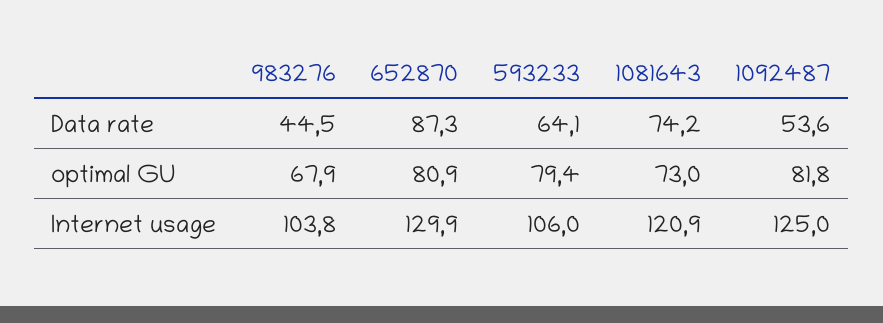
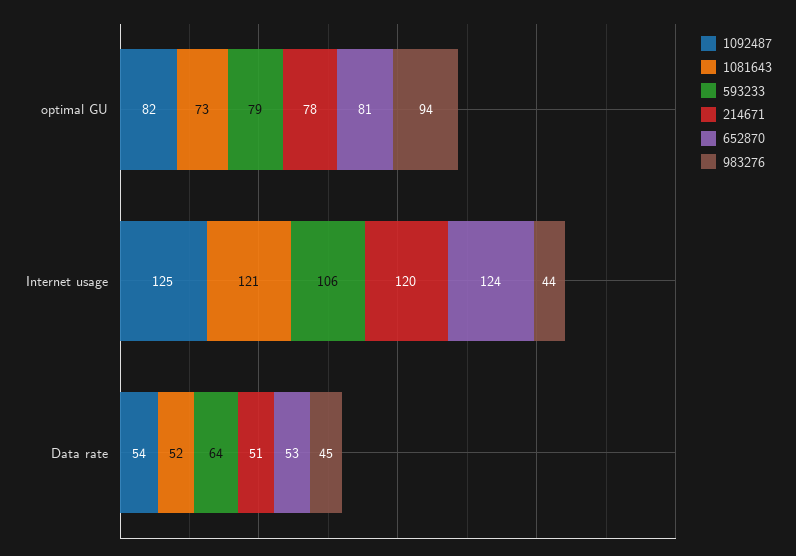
  {
    "983276": {
      "Data rate": 44.5,
-     "optimal GU": 67.9,
+     "optimal GU": 94,
-     "Internet usage": 103.8
+     "Internet usage": 44
    },
    "652870": {
-     "Data rate": 87.3,
+     "Data rate": 53,
      "optimal GU": 80.9,
-     "Internet usage": 129.9
+     "Internet usage": 124
    },
    "593233": {
      "Data rate": 64.1,
      "optimal GU": 79.4,
      "Internet usage": 106
    },
    "1081643": {
-     "Data rate": 74.2,
+     "Data rate": 52,
      "optimal GU": 73,
      "Internet usage": 120.9
    },
    "1092487": {
      "Data rate": 53.6,
      "optimal GU": 81.8,
      "Internet usage": 125
-   }
+   },
+   "214671": {
+     "optimal GU": 78,
+     "Internet usage": 120,
+     "Data rate": 51
+   }
  }

